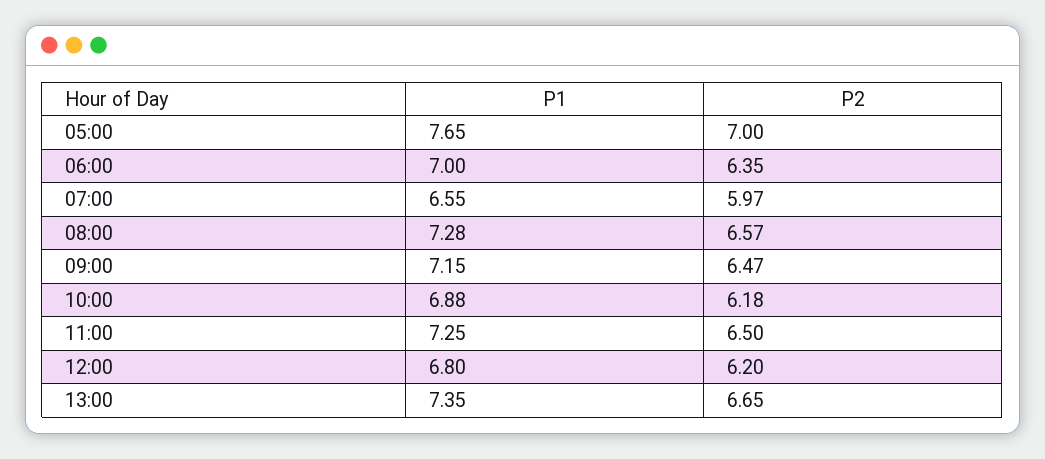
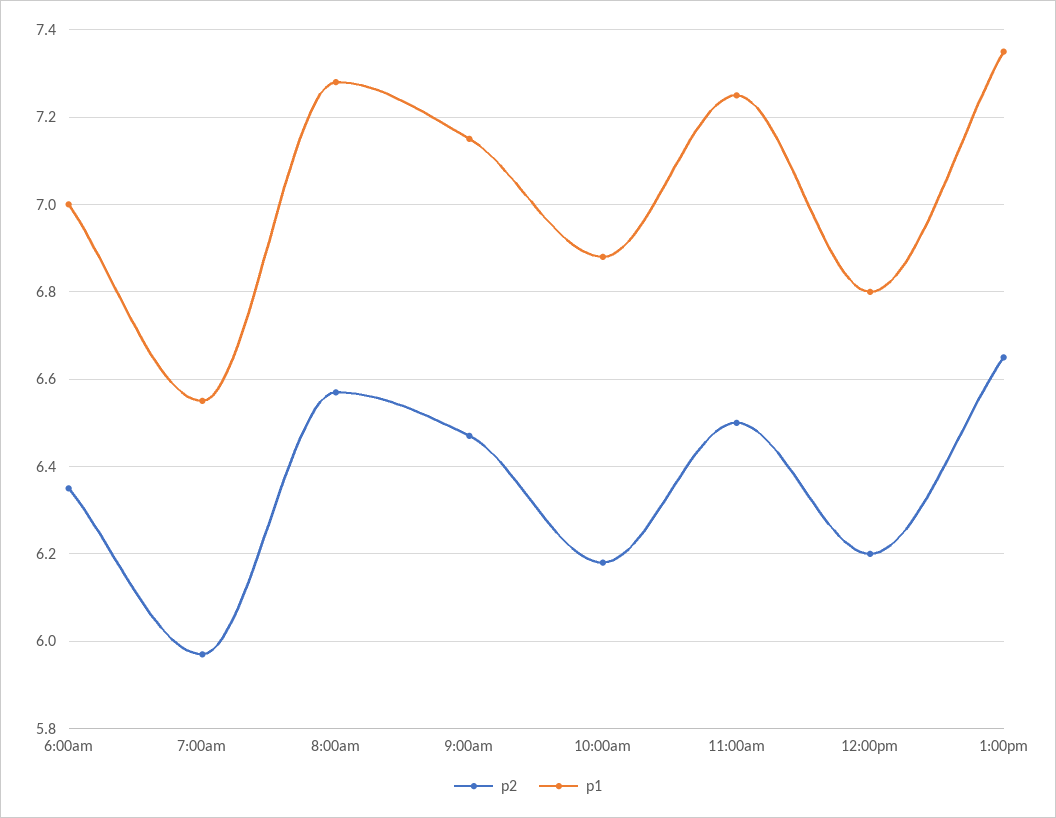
  {
    "P1": {
-     "05:00": 7.65,
      "06:00": 7,
      "07:00": 6.55,
      "08:00": 7.28,
      "09:00": 7.15,
      "10:00": 6.88,
      "11:00": 7.25,
      "12:00": 6.8,
      "13:00": 7.35
    },
    "P2": {
-     "05:00": 7,
      "06:00": 6.35,
      "07:00": 5.97,
      "08:00": 6.57,
      "09:00": 6.47,
      "10:00": 6.18,
      "11:00": 6.5,
      "12:00": 6.2,
      "13:00": 6.65
    }
  }

